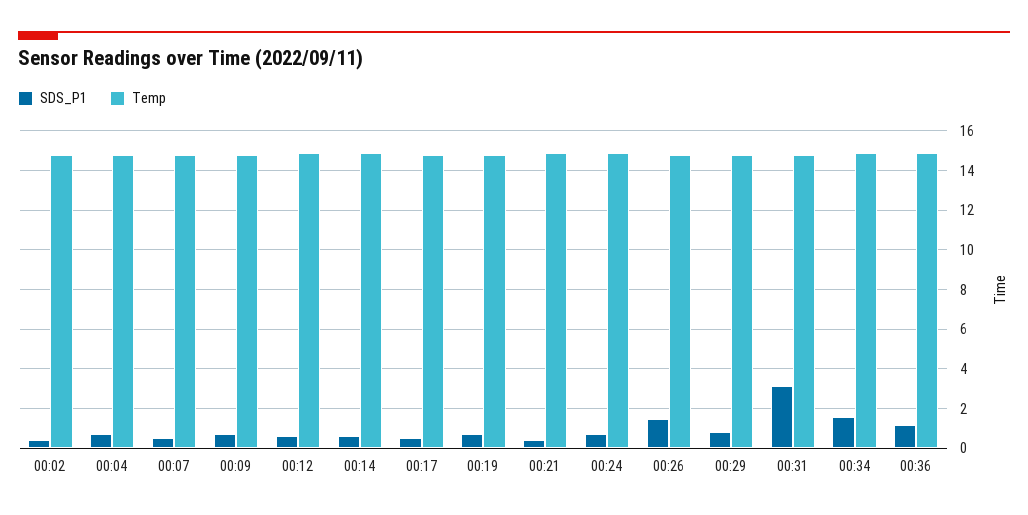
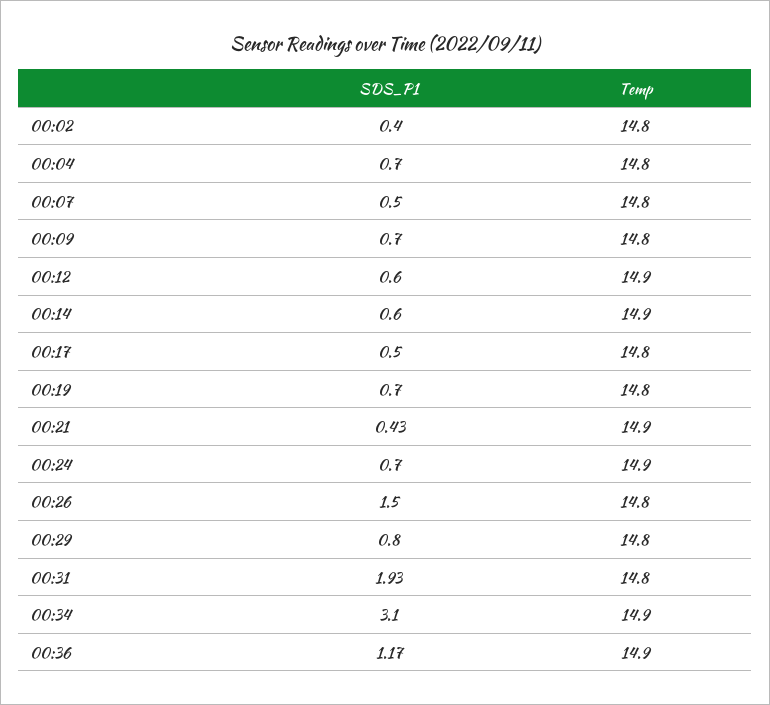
  {
    "SDS_P1": {
      "00:02": 0.4,
      "00:04": 0.7,
      "00:07": 0.5,
      "00:09": 0.7,
      "00:12": 0.6,
      "00:14": 0.6,
      "00:17": 0.5,
      "00:19": 0.7,
      "00:21": 0.43,
      "00:24": 0.7,
      "00:26": 1.5,
      "00:29": 0.8,
-     "00:31": 3,
+     "00:31": 1.93,
-     "00:34": 1.5,
+     "00:34": 3.1,
      "00:36": 1.17
    },
    "Temp": {
      "00:02": 14.8,
      "00:04": 14.8,
      "00:07": 14.8,
      "00:09": 14.8,
      "00:12": 14.9,
      "00:14": 14.9,
      "00:17": 14.8,
      "00:19": 14.8,
      "00:21": 14.9,
      "00:24": 14.9,
      "00:26": 14.8,
      "00:29": 14.8,
      "00:31": 14.8,
      "00:34": 14.9,
      "00:36": 14.9
    }
  }

